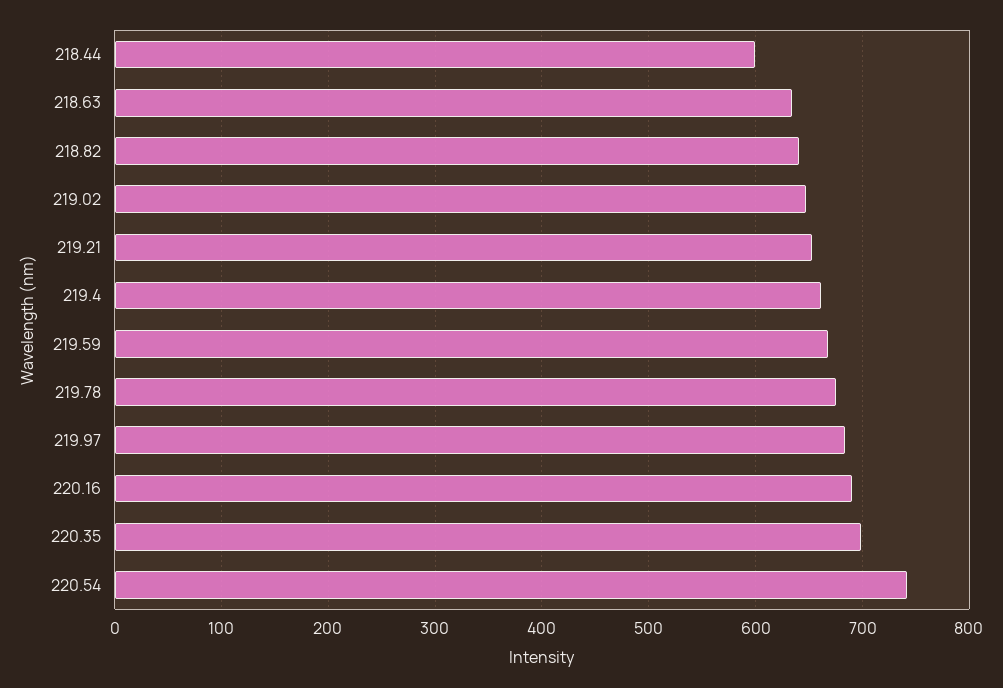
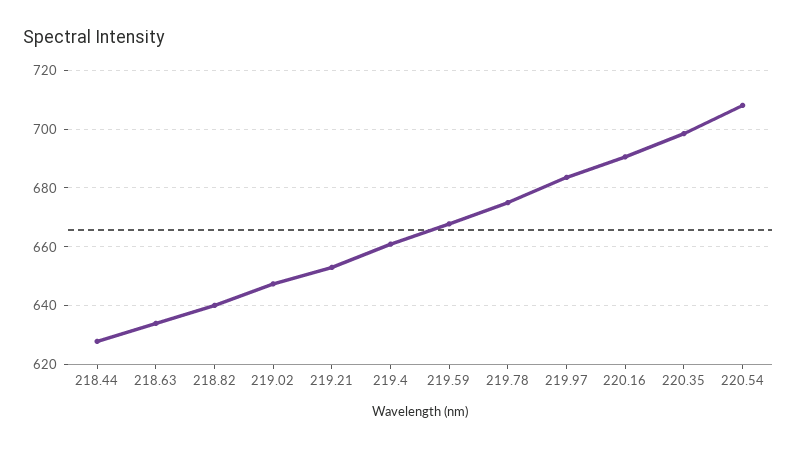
  {
-   "218.44": 600,
+   "218.44": 627.5,
    "218.63": 635,
    "218.82": 640,
    "219.02": 647.5,
    "219.21": 652.5,
    "219.4": 660,
    "219.59": 667.5,
    "219.78": 675,
    "219.97": 682.5,
    "220.16": 690,
    "220.35": 697.5,
-   "220.54": 740
+   "220.54": 707.5
  }

